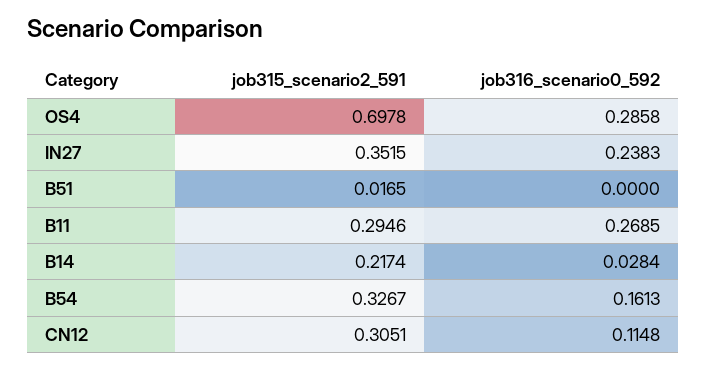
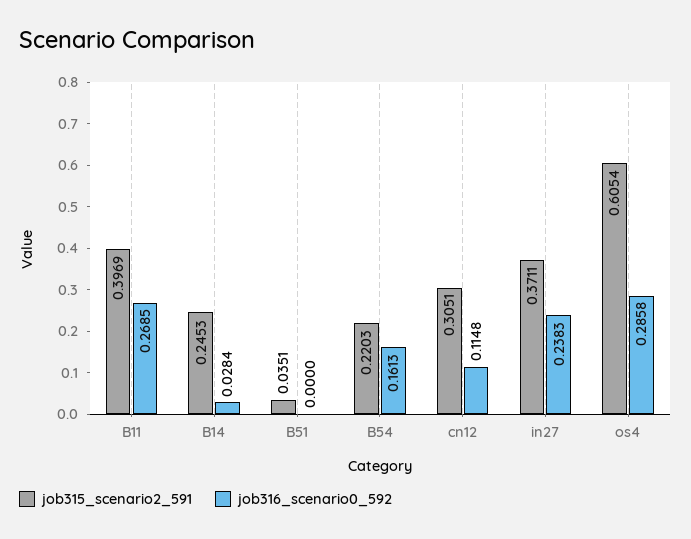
  {
    "job315_scenario2_591": {
-     "OS4": 0.6978,
+     "OS4": 0.6054,
-     "IN27": 0.3515,
+     "IN27": 0.3711,
-     "B51": 0.0165,
+     "B51": 0.0351,
-     "B11": 0.2946,
+     "B11": 0.3969,
-     "B14": 0.2174,
+     "B14": 0.2453,
-     "B54": 0.3267,
+     "B54": 0.2203,
      "CN12": 0.3051
    },
    "job316_scenario0_592": {
      "OS4": 0.2858,
      "IN27": 0.2383,
      "B51": 0,
      "B11": 0.2685,
      "B14": 0.0284,
      "B54": 0.1613,
      "CN12": 0.1148
    }
  }

